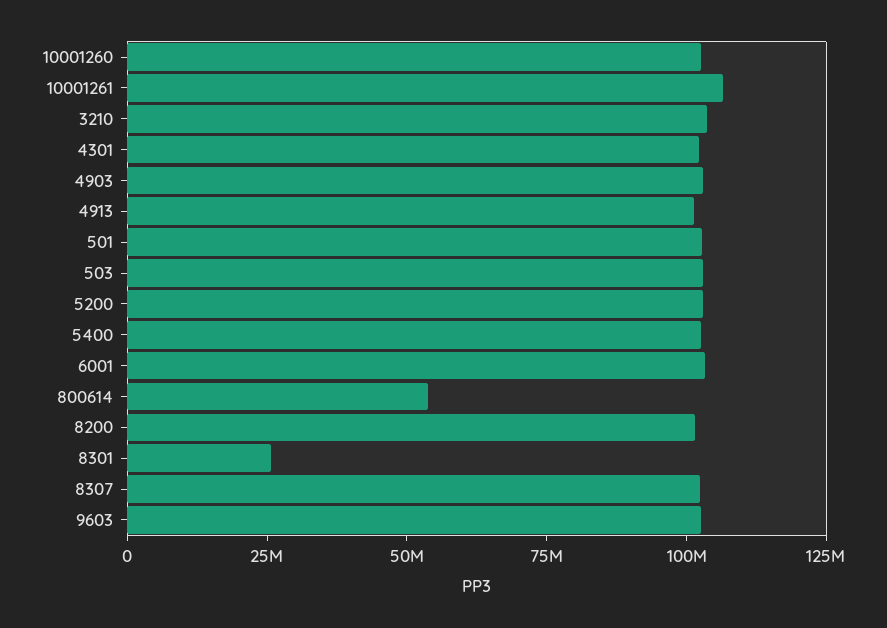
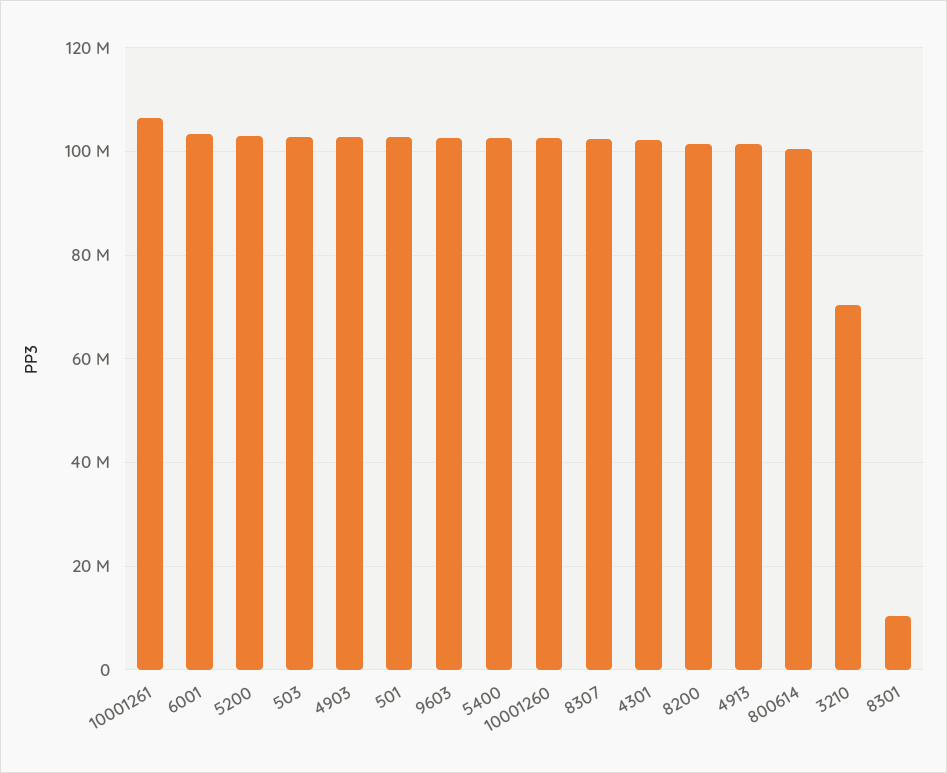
  {
    "10001260": 102000000,
    "10001261": 106000000,
-   "3210": 105000000,
+   "3210": 70000000,
    "4301": 102000000,
    "4903": 102000000,
    "4913": 102000000,
    "501": 102000000,
    "503": 102000000,
    "5200": 102000000,
    "5400": 102000000,
    "6001": 104000000,
-   "800614": 55000000,
+   "800614": 100000000,
    "8200": 102000000,
-   "8301": 25000000,
+   "8301": 10000000,
    "8307": 102000000,
    "9603": 102000000
  }

